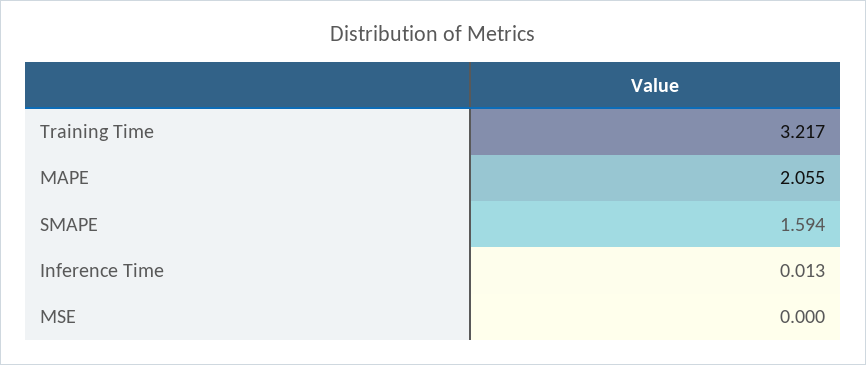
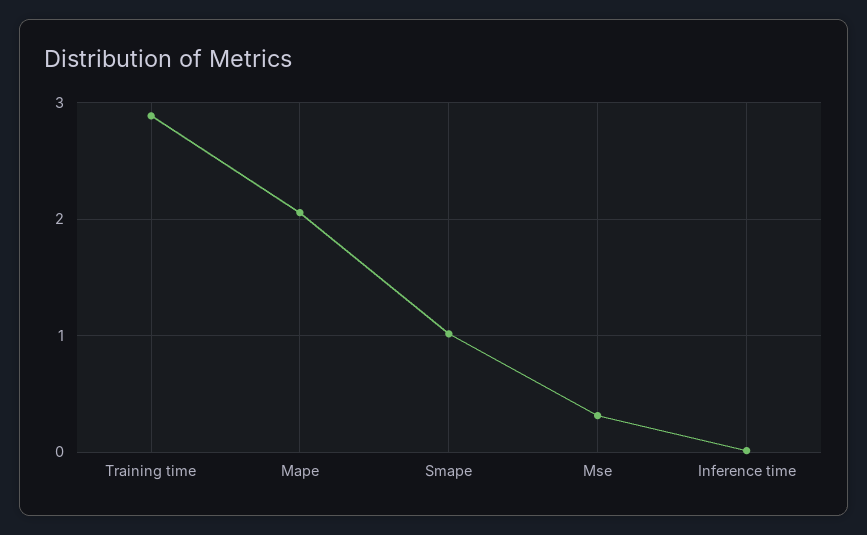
  {
-   "Training Time": 3.217,
+   "Training Time": 2.9,
    "MAPE": 2.055,
-   "SMAPE": 1.594,
+   "SMAPE": 1,
    "Inference Time": 0.013,
-   "MSE": 0
+   "MSE": 0.3
  }

